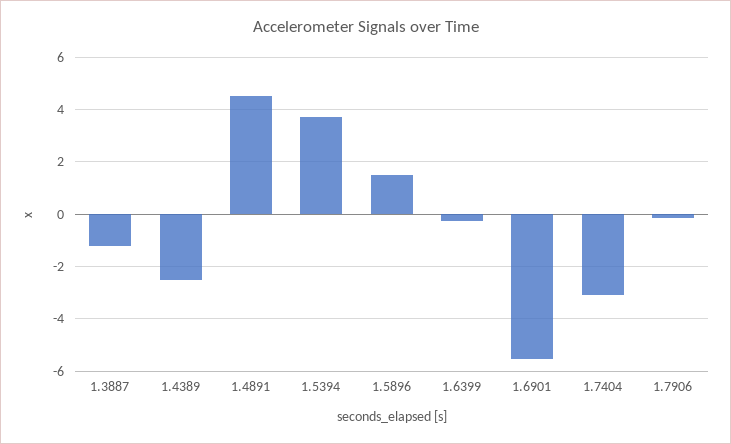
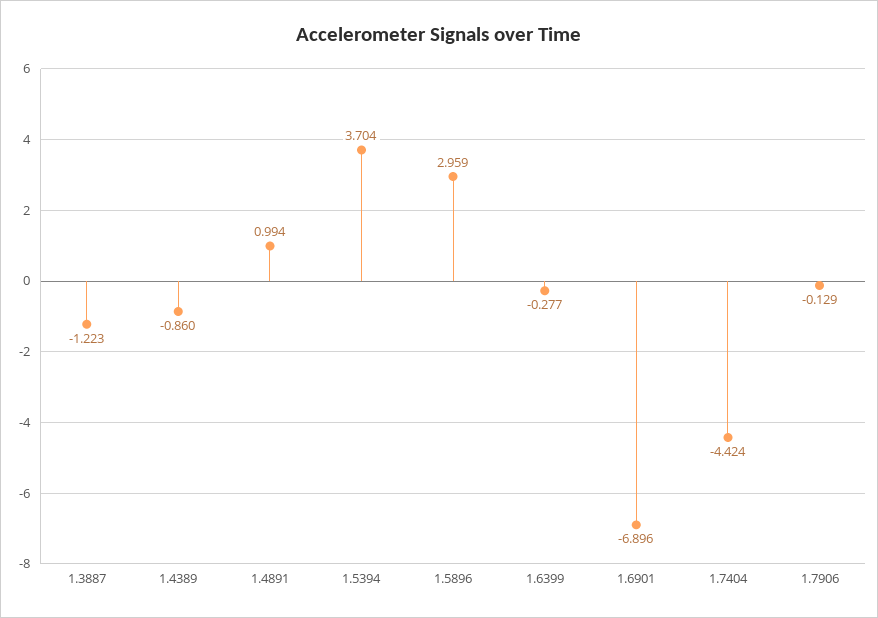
  {
    "1.3887": -1.223,
-   "1.4389": -2.5,
+   "1.4389": -0.86,
-   "1.4891": 4.5,
+   "1.4891": 0.994,
    "1.5394": 3.704,
-   "1.5896": 1.5,
+   "1.5896": 2.959,
    "1.6399": -0.277,
-   "1.6901": -5.5,
+   "1.6901": -6.896,
-   "1.7404": -3,
+   "1.7404": -4.424,
    "1.7906": -0.129
  }

